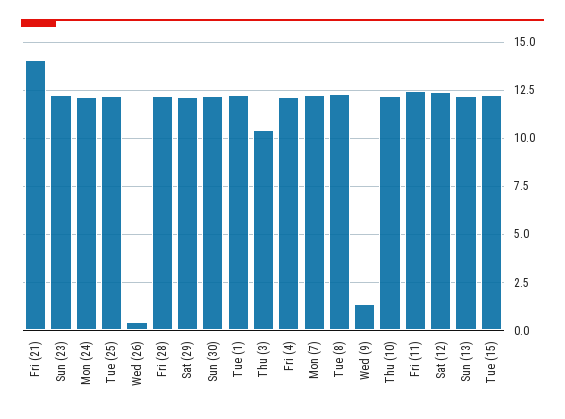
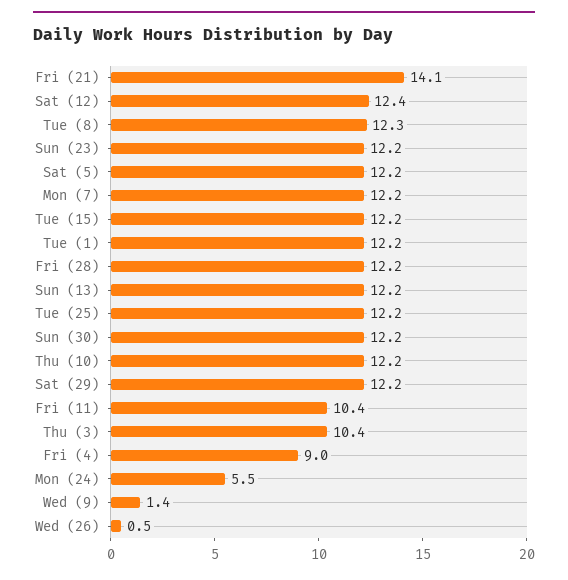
  {
    "Fri (21)": 14.1,
    "Sun (23)": 12.2,
-   "Mon (24)": 12,
+   "Mon (24)": 5.5,
    "Tue (25)": 12.2,
    "Wed (26)": 0.5,
    "Fri (28)": 12.2,
    "Sat (29)": 12.2,
    "Sun (30)": 12.2,
    "Tue (1)": 12.2,
    "Thu (3)": 10.4,
-   "Fri (4)": 12,
+   "Fri (4)": 9,
    "Mon (7)": 12.2,
    "Tue (8)": 12.3,
    "Wed (9)": 1.4,
    "Thu (10)": 12.2,
-   "Fri (11)": 12.5,
+   "Fri (11)": 10.4,
    "Sat (12)": 12.4,
    "Sun (13)": 12.2,
-   "Tue (15)": 12.2
+   "Tue (15)": 12.2,
+   "Sat (5)": 12.2
  }

